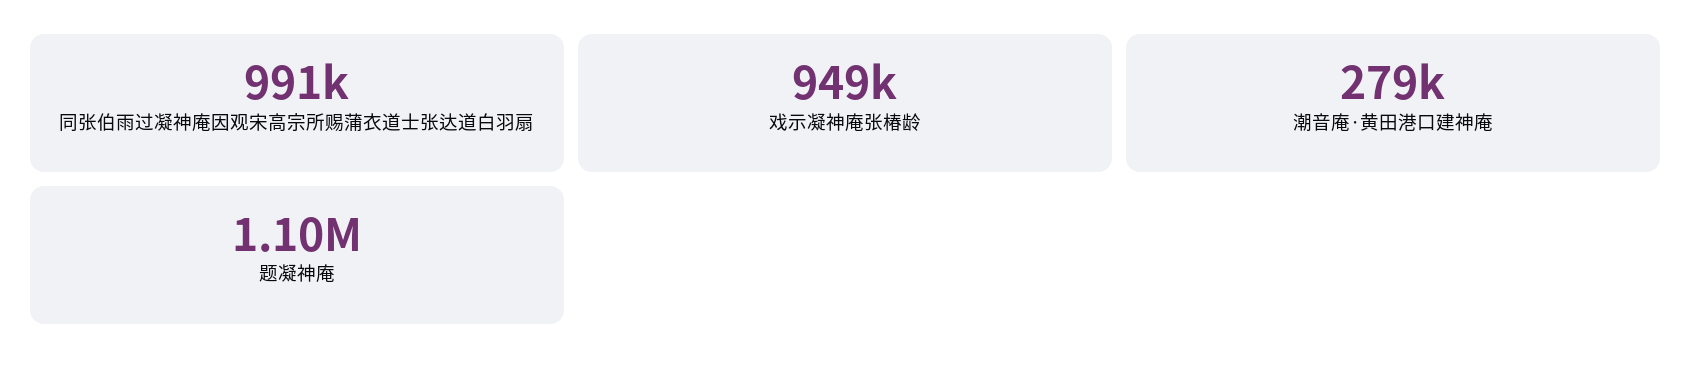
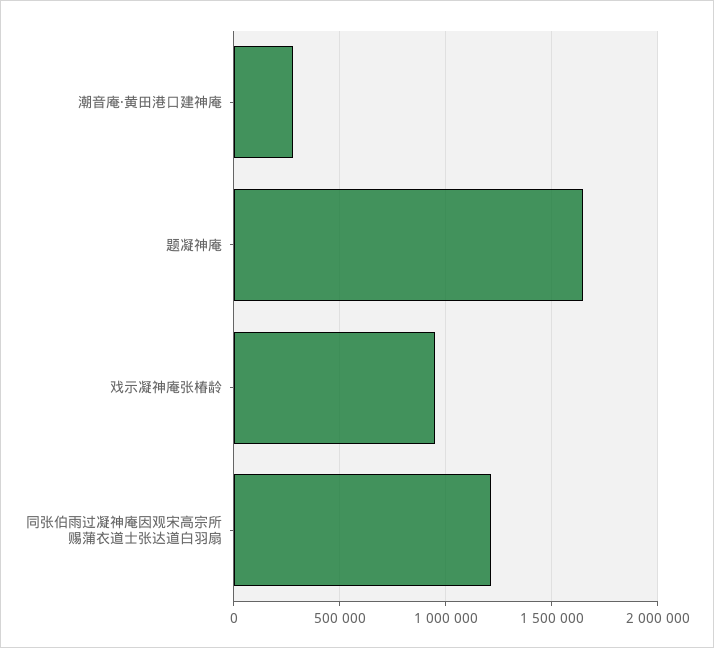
  {
-   "同张伯雨过凝神庵因观宋高宗所赐蒲衣道士张达道白羽扇": 991000,
+   "同张伯雨过凝神庵因观宋高宗所赐蒲衣道士张达道白羽扇": 1200000,
    "戏示凝神庵张椿龄": 949000,
    "潮音庵·黄田港口建神庵": 279000,
-   "题凝神庵": 1100000
+   "题凝神庵": 1650000
  }

